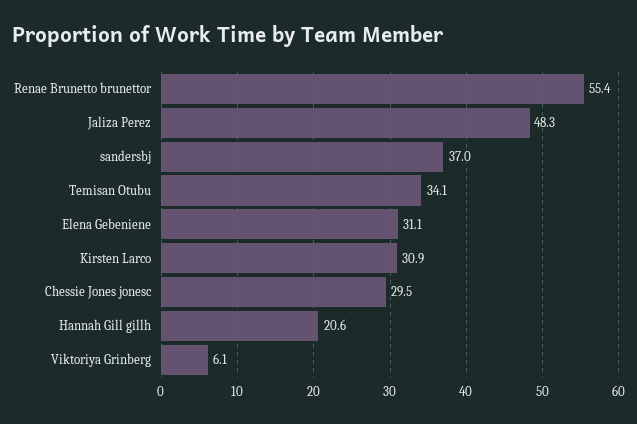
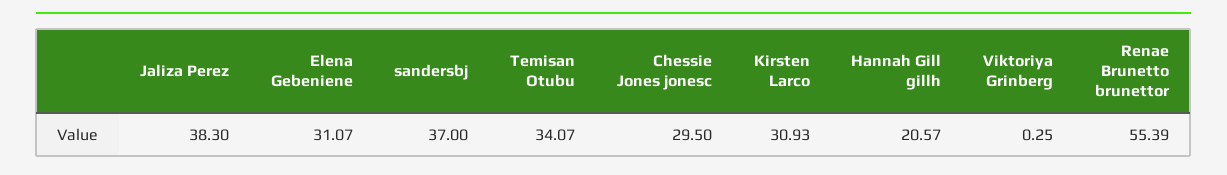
  {
    "Renae Brunetto brunettor": 55.39,
-   "Jaliza Perez": 48.3,
+   "Jaliza Perez": 38.3,
    "sandersbj": 37,
    "Temisan Otubu": 34.07,
    "Elena Gebeniene": 31.07,
    "Kirsten Larco": 30.93,
    "Chessie Jones jonesc": 29.5,
    "Hannah Gill gillh": 20.57,
-   "Viktoriya Grinberg": 6.1
+   "Viktoriya Grinberg": 0.25
  }

